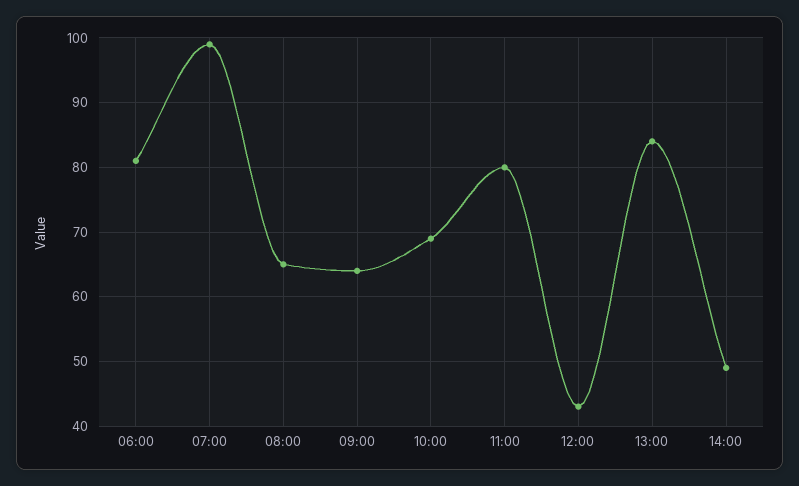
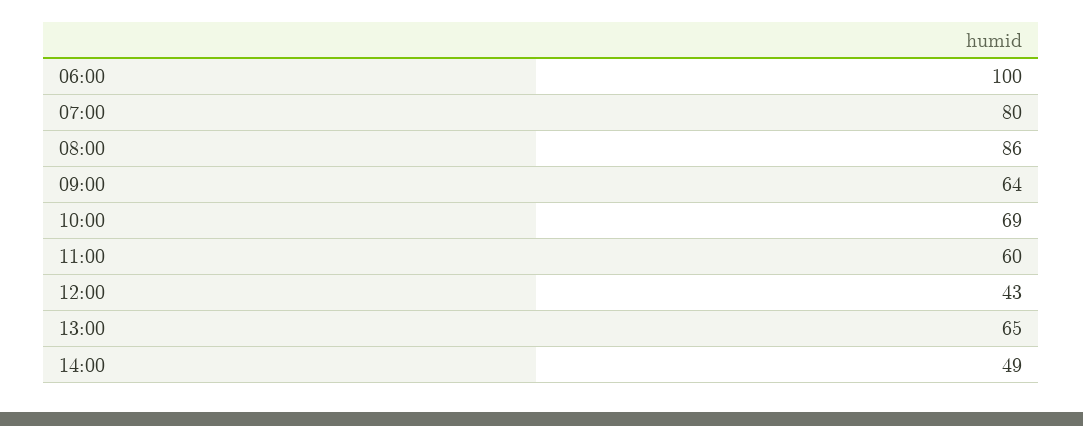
  {
-   "06:00": 81,
+   "06:00": 100,
-   "07:00": 99,
+   "07:00": 80,
-   "08:00": 65,
+   "08:00": 86,
    "09:00": 64,
    "10:00": 69,
-   "11:00": 80,
+   "11:00": 60,
    "12:00": 43,
-   "13:00": 84,
+   "13:00": 65,
    "14:00": 49
  }

